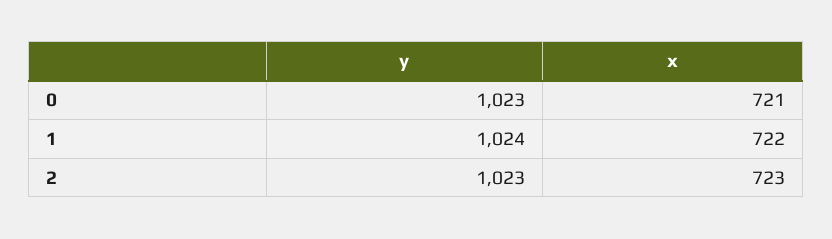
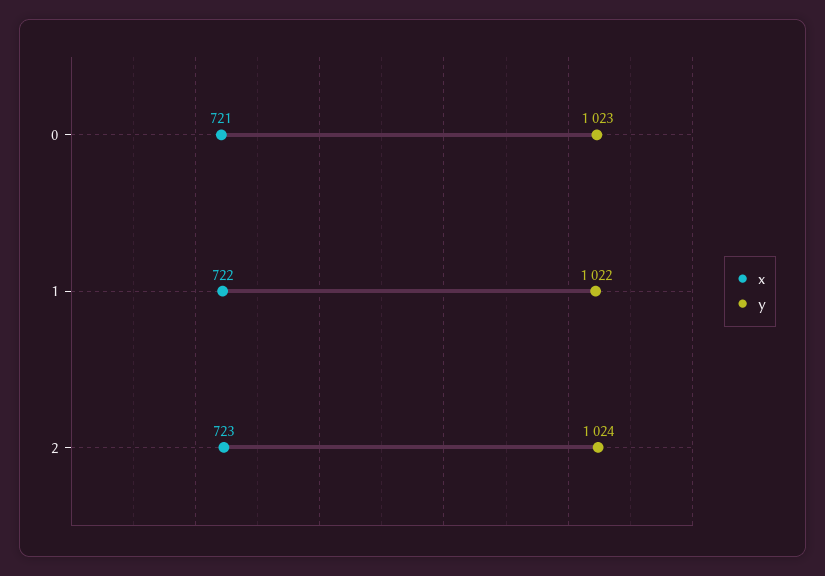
  {
    "y": {
      "0": 1023,
-     "1": 1024,
+     "1": 1022,
-     "2": 1023
+     "2": 1024
    },
    "x": {
      "0": 721,
      "1": 722,
      "2": 723
    }
  }

